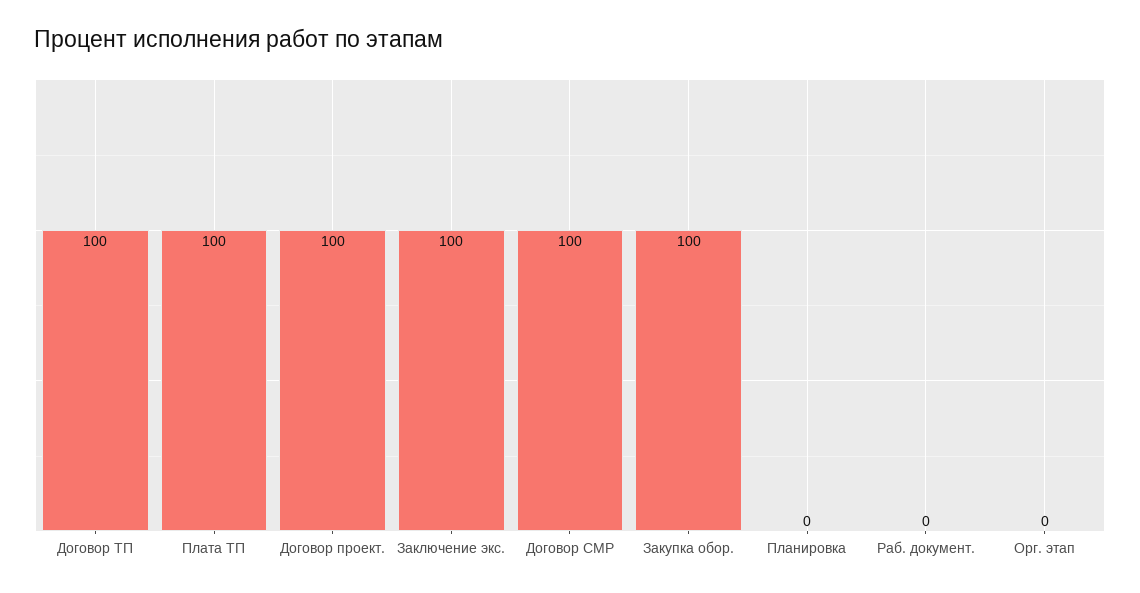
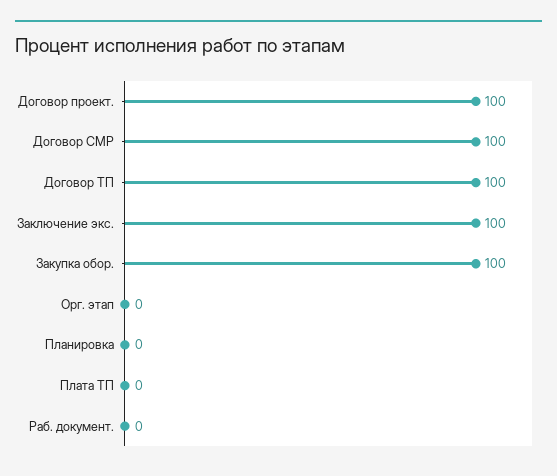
  {
    "Договор ТП": 100,
-   "Плата ТП": 100,
+   "Плата ТП": 0,
    "Договор проект.": 100,
    "Заключение экс.": 100,
    "Договор СМР": 100,
    "Закупка обор.": 100,
    "Планировка": 0,
    "Раб. документ.": 0,
    "Орг. этап": 0
  }

